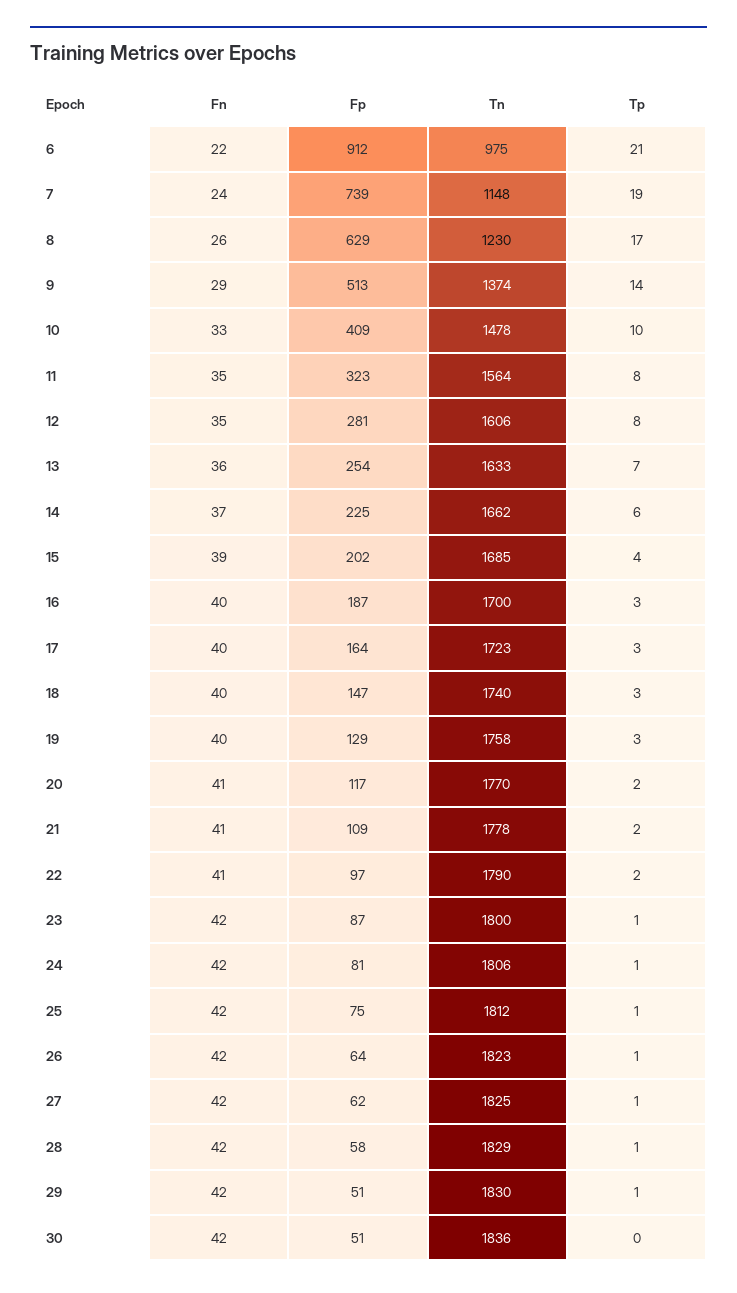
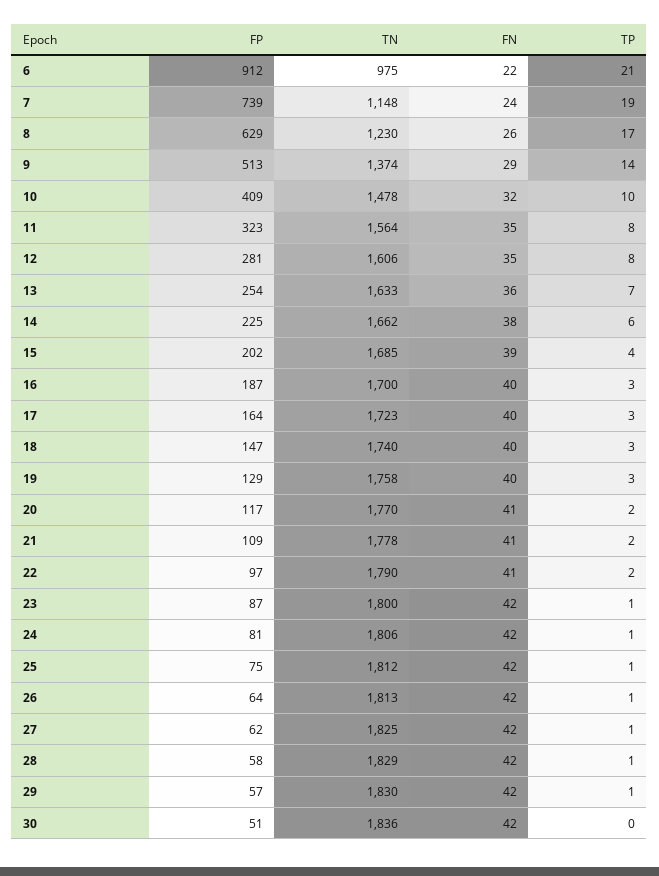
  {
    "Fn": {
      "6": 22,
      "7": 24,
      "8": 26,
      "9": 29,
-     "10": 33,
+     "10": 32,
      "11": 35,
      "12": 35,
      "13": 36,
-     "14": 37,
+     "14": 38,
      "15": 39,
      "16": 40,
      "17": 40,
      "18": 40,
      "19": 40,
      "20": 41,
      "21": 41,
      "22": 41,
      "23": 42,
      "24": 42,
      "25": 42,
      "26": 42,
      "27": 42,
      "28": 42,
      "29": 42,
      "30": 42
    },
    "Fp": {
      "6": 912,
      "7": 739,
      "8": 629,
      "9": 513,
      "10": 409,
      "11": 323,
      "12": 281,
      "13": 254,
      "14": 225,
      "15": 202,
      "16": 187,
      "17": 164,
      "18": 147,
      "19": 129,
      "20": 117,
      "21": 109,
      "22": 97,
      "23": 87,
      "24": 81,
      "25": 75,
      "26": 64,
      "27": 62,
      "28": 58,
-     "29": 51,
+     "29": 57,
      "30": 51
    },
    "Tn": {
      "6": 975,
      "7": 1148,
      "8": 1230,
      "9": 1374,
      "10": 1478,
      "11": 1564,
      "12": 1606,
      "13": 1633,
      "14": 1662,
      "15": 1685,
      "16": 1700,
      "17": 1723,
      "18": 1740,
      "19": 1758,
      "20": 1770,
      "21": 1778,
      "22": 1790,
      "23": 1800,
      "24": 1806,
      "25": 1812,
-     "26": 1823,
+     "26": 1813,
      "27": 1825,
      "28": 1829,
      "29": 1830,
      "30": 1836
    },
    "Tp": {
      "6": 21,
      "7": 19,
      "8": 17,
      "9": 14,
      "10": 10,
      "11": 8,
      "12": 8,
      "13": 7,
      "14": 6,
      "15": 4,
      "16": 3,
      "17": 3,
      "18": 3,
      "19": 3,
      "20": 2,
      "21": 2,
      "22": 2,
      "23": 1,
      "24": 1,
      "25": 1,
      "26": 1,
      "27": 1,
      "28": 1,
      "29": 1,
      "30": 0
    }
  }

